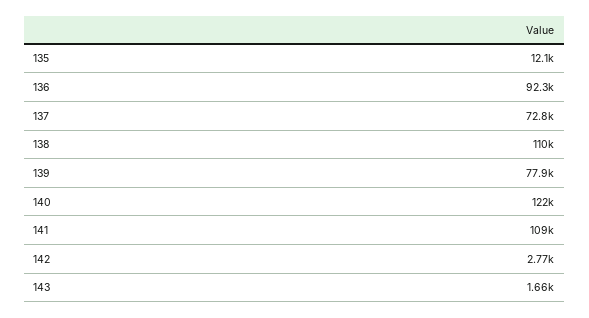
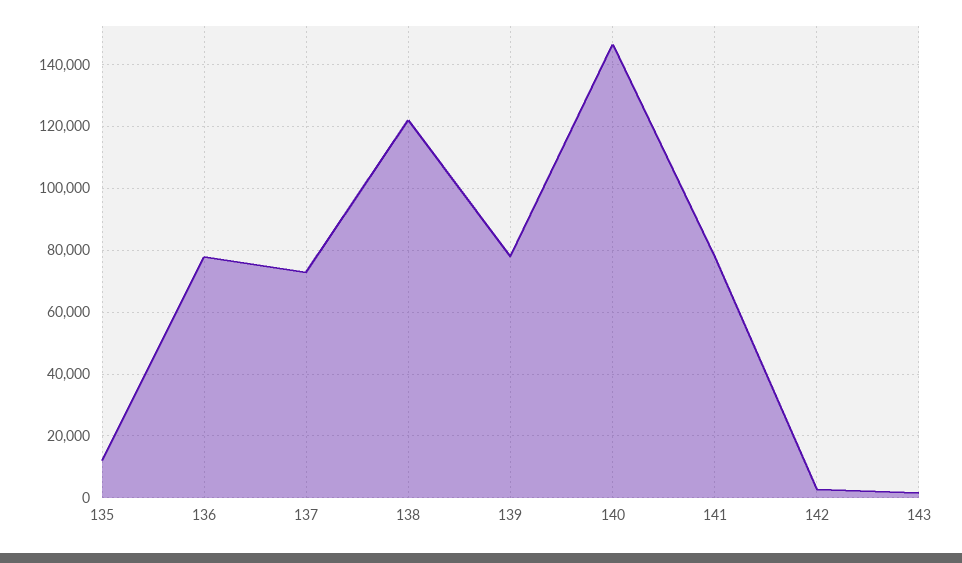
  {
    "135": 12100,
-   "136": 92300,
+   "136": 78000,
    "137": 72800,
-   "138": 110000,
+   "138": 122000,
    "139": 77900,
-   "140": 122000,
+   "140": 146000,
-   "141": 109000,
+   "141": 78000,
    "142": 2770,
    "143": 1660
  }

